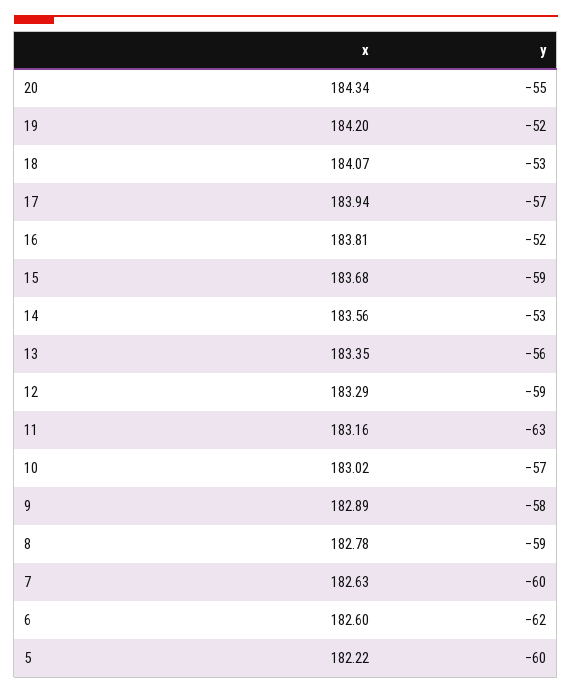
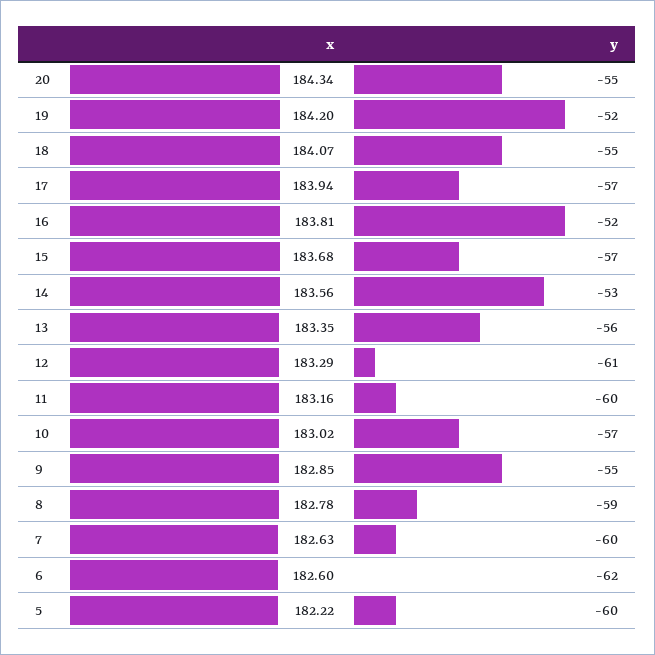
  {
    "x": {
      "20": 184.34,
      "19": 184.2,
      "18": 184.07,
      "17": 183.94,
      "16": 183.81,
      "15": 183.68,
      "14": 183.56,
      "13": 183.35,
      "12": 183.29,
      "11": 183.16,
      "10": 183.02,
-     "9": 182.89,
+     "9": 182.85,
      "8": 182.78,
      "7": 182.63,
      "6": 182.6,
      "5": 182.22
    },
    "y": {
      "20": -55,
      "19": -52,
-     "18": -53,
+     "18": -55,
      "17": -57,
      "16": -52,
-     "15": -59,
+     "15": -57,
      "14": -53,
      "13": -56,
-     "12": -59,
+     "12": -61,
-     "11": -63,
+     "11": -60,
      "10": -57,
-     "9": -58,
+     "9": -55,
      "8": -59,
      "7": -60,
      "6": -62,
      "5": -60
    }
  }

